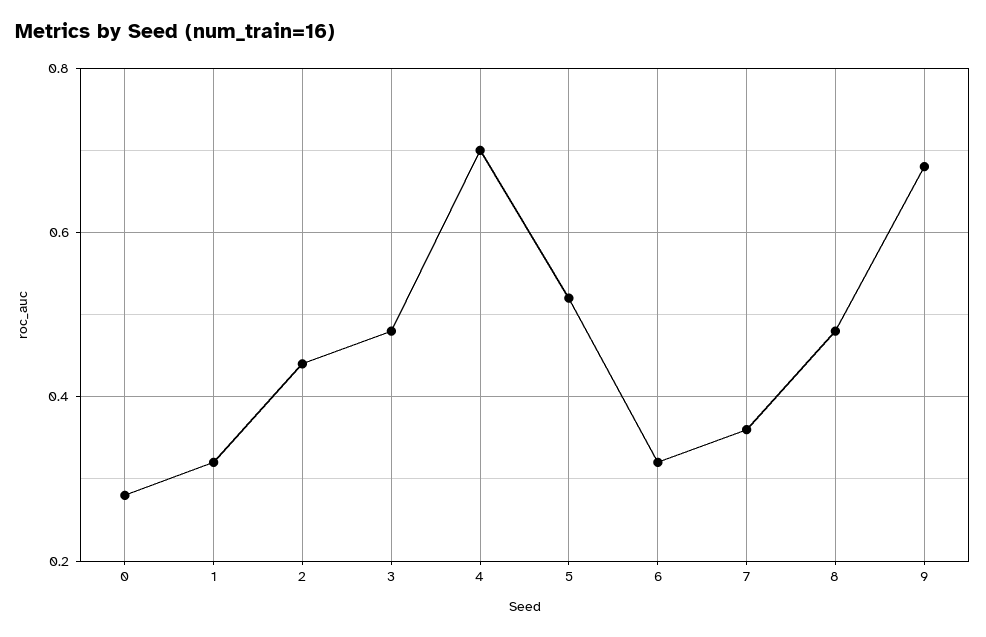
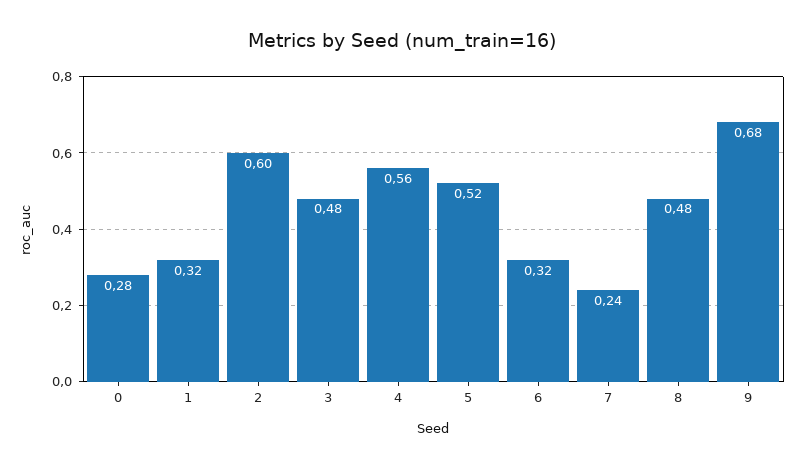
  {
    "0": 0.28,
    "1": 0.32,
-   "2": 0.45,
+   "2": 0.6,
    "3": 0.48,
-   "4": 0.7,
+   "4": 0.56,
    "5": 0.52,
    "6": 0.32,
-   "7": 0.35,
+   "7": 0.24,
    "8": 0.48,
    "9": 0.68
  }

